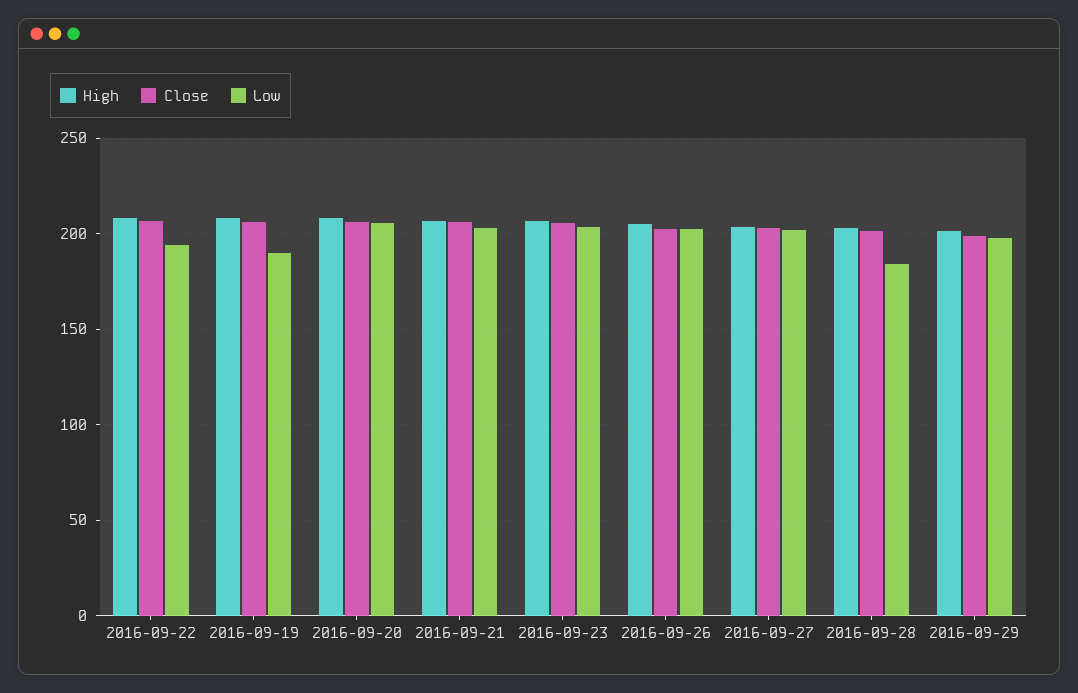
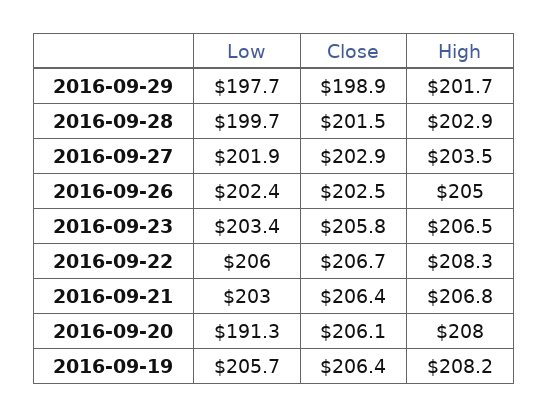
  {
    "High": {
      "2016-09-22": 208.3,
      "2016-09-19": 208.2,
      "2016-09-20": 208,
      "2016-09-21": 206.8,
      "2016-09-23": 206.5,
      "2016-09-26": 205,
      "2016-09-27": 203.5,
      "2016-09-28": 202.9,
      "2016-09-29": 201.7
    },
    "Close": {
      "2016-09-22": 206.7,
      "2016-09-19": 206.4,
      "2016-09-20": 206.1,
      "2016-09-21": 206.4,
      "2016-09-23": 205.8,
      "2016-09-26": 202.5,
      "2016-09-27": 202.9,
      "2016-09-28": 201.5,
      "2016-09-29": 198.9
    },
    "Low": {
-     "2016-09-22": 195,
+     "2016-09-22": 206,
-     "2016-09-19": 190,
+     "2016-09-19": 205.7,
-     "2016-09-20": 205,
+     "2016-09-20": 191.3,
      "2016-09-21": 203,
      "2016-09-23": 203.4,
      "2016-09-26": 202.4,
      "2016-09-27": 201.9,
-     "2016-09-28": 185,
+     "2016-09-28": 199.7,
      "2016-09-29": 197.7
    }
  }

